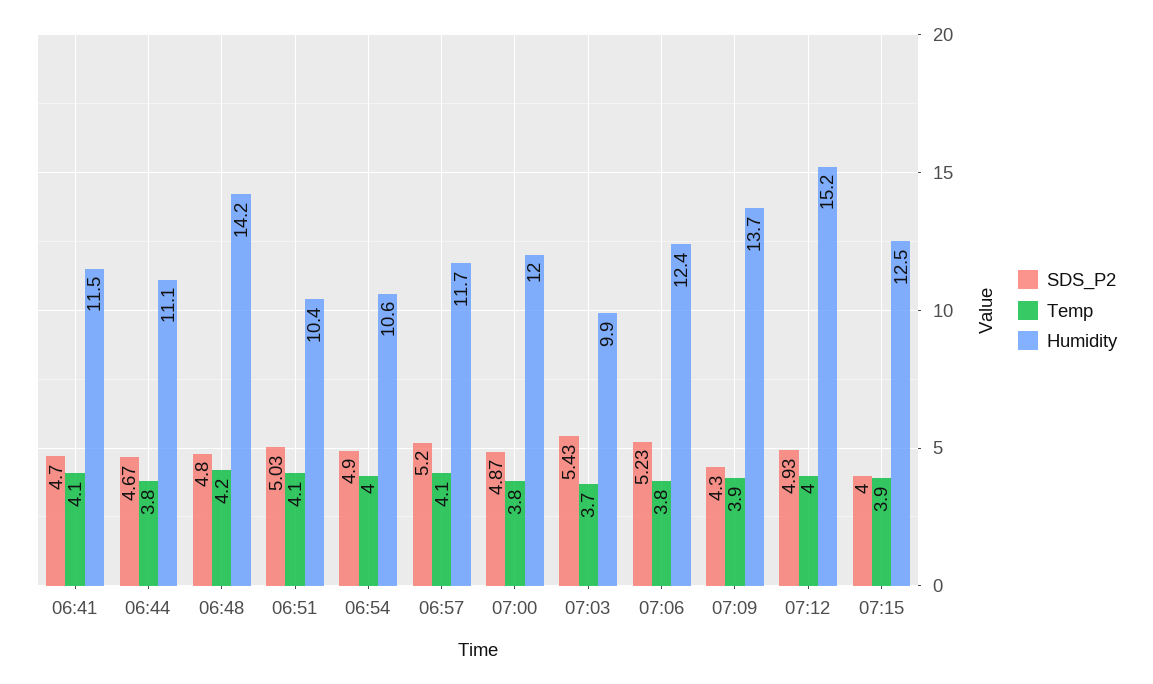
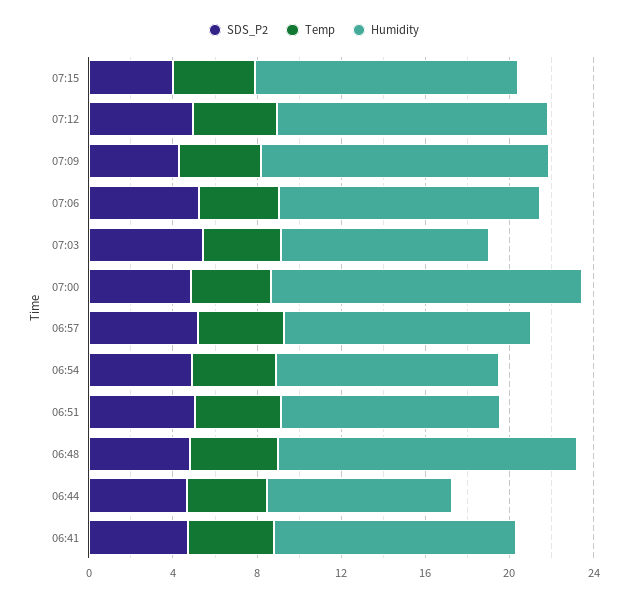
  {
    "SDS_P2": {
      "06:41": 4.7,
      "06:44": 4.67,
      "06:48": 4.8,
      "06:51": 5.03,
      "06:54": 4.9,
      "06:57": 5.2,
      "07:00": 4.87,
      "07:03": 5.43,
      "07:06": 5.23,
      "07:09": 4.3,
      "07:12": 4.93,
      "07:15": 4
    },
    "Temp": {
      "06:41": 4.1,
      "06:44": 3.8,
      "06:48": 4.2,
      "06:51": 4.1,
      "06:54": 4,
      "06:57": 4.1,
      "07:00": 3.8,
      "07:03": 3.7,
      "07:06": 3.8,
      "07:09": 3.9,
      "07:12": 4,
      "07:15": 3.9
    },
    "Humidity": {
      "06:41": 11.5,
-     "06:44": 11.1,
+     "06:44": 9,
      "06:48": 14.2,
      "06:51": 10.4,
      "06:54": 10.6,
      "06:57": 11.7,
-     "07:00": 12,
+     "07:00": 15,
      "07:03": 9.9,
      "07:06": 12.4,
      "07:09": 13.7,
-     "07:12": 15.2,
+     "07:12": 13,
      "07:15": 12.5
    }
  }

